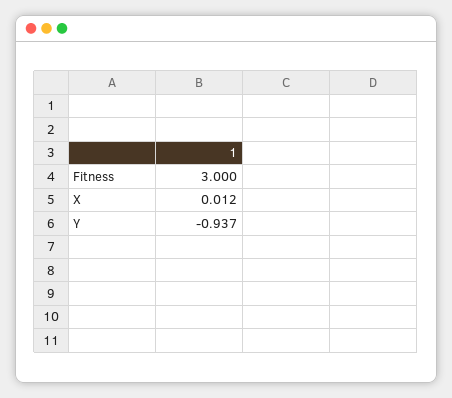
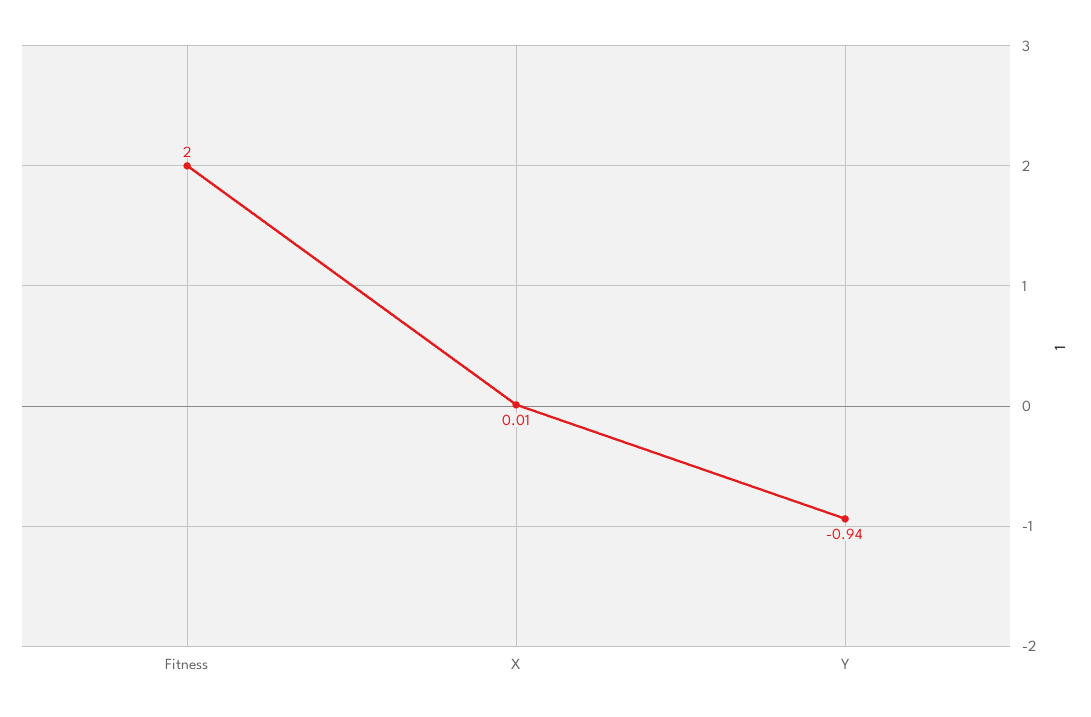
  {
-   "Fitness": 3,
+   "Fitness": 2,
    "X": 0.012,
    "Y": -0.937
  }

